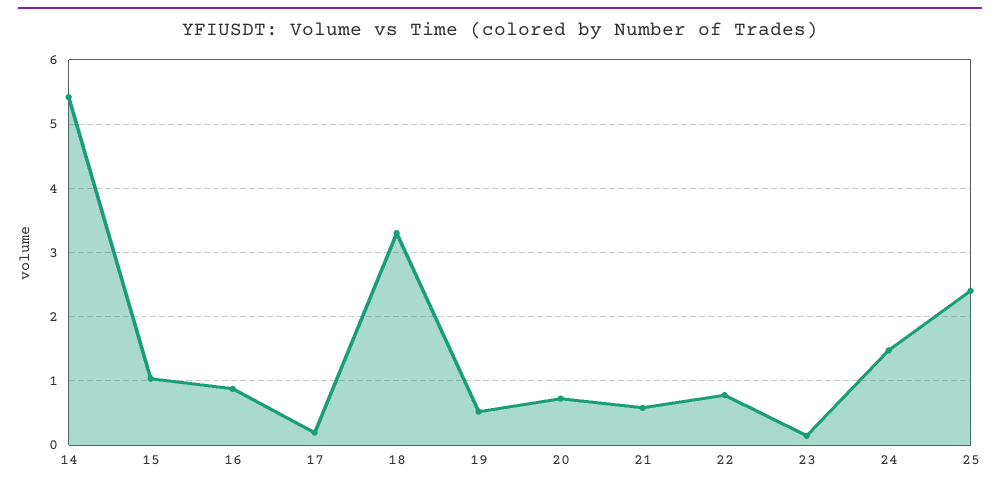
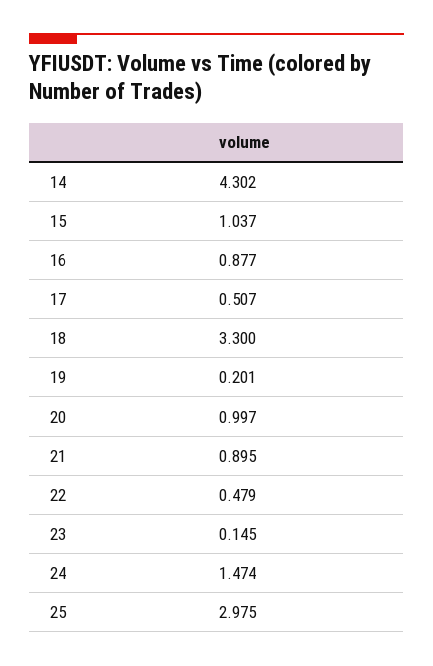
  {
-   "14": 5.4,
+   "14": 4.302,
    "15": 1.037,
    "16": 0.877,
-   "17": 0.2,
+   "17": 0.507,
    "18": 3.3,
-   "19": 0.5,
+   "19": 0.201,
-   "20": 0.7,
+   "20": 0.997,
-   "21": 0.6,
+   "21": 0.895,
-   "22": 0.8,
+   "22": 0.479,
    "23": 0.145,
    "24": 1.474,
-   "25": 2.4
+   "25": 2.975
  }

